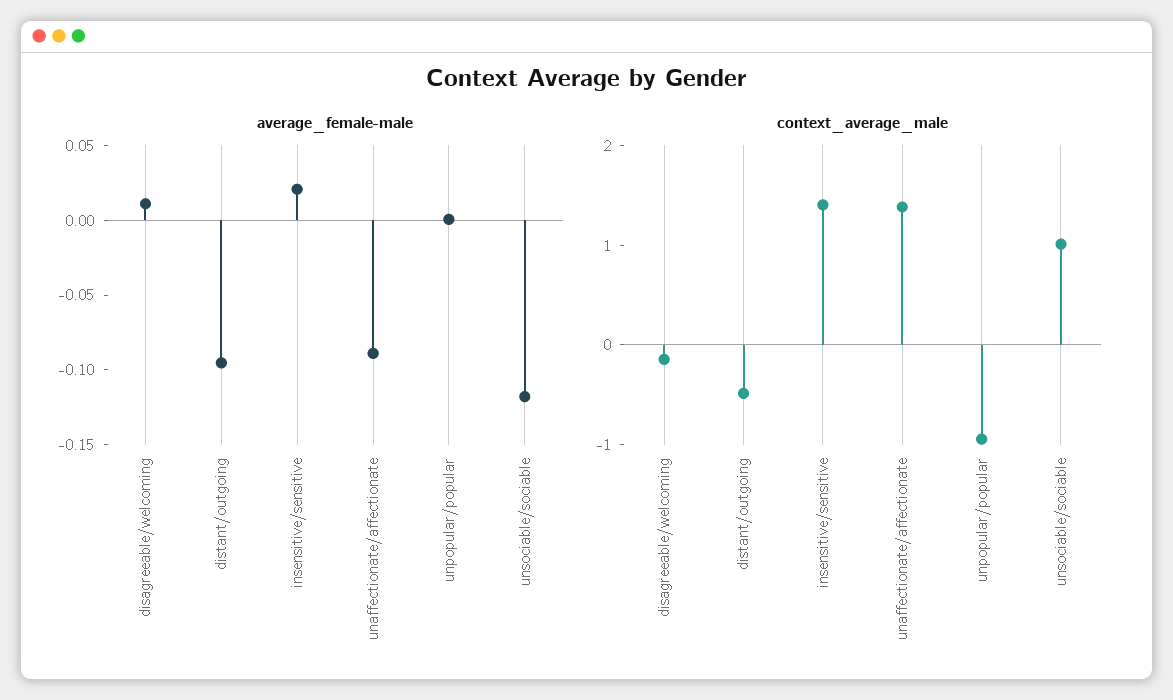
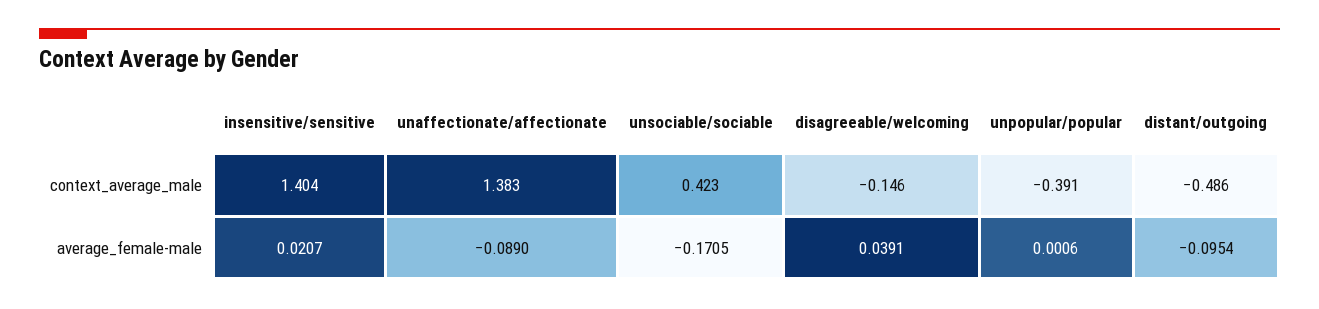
  {
    "average_female-male": {
-     "disagreeable/welcoming": 0.01,
+     "disagreeable/welcoming": 0.0391,
      "distant/outgoing": -0.0954,
      "insensitive/sensitive": 0.0207,
      "unaffectionate/affectionate": -0.089,
      "unpopular/popular": 0.0006,
-     "unsociable/sociable": -0.12
+     "unsociable/sociable": -0.1705
    },
    "context_average_male": {
      "disagreeable/welcoming": -0.146,
      "distant/outgoing": -0.486,
      "insensitive/sensitive": 1.404,
      "unaffectionate/affectionate": 1.383,
-     "unpopular/popular": -1,
+     "unpopular/popular": -0.391,
-     "unsociable/sociable": 1
+     "unsociable/sociable": 0.423
    }
  }

